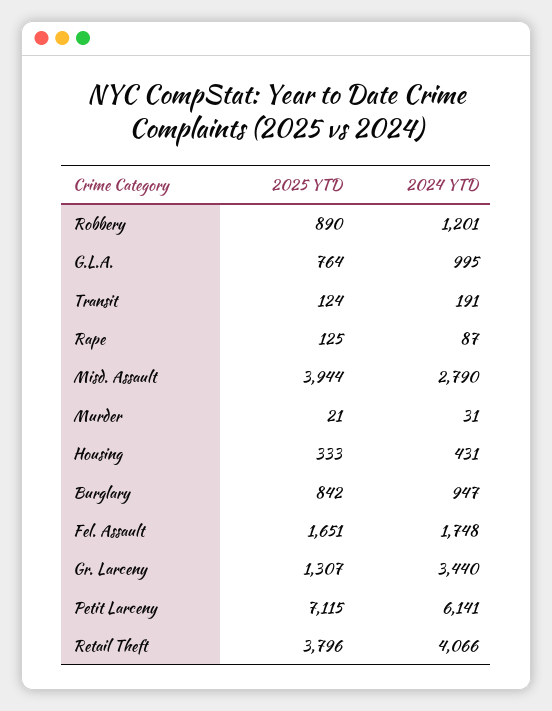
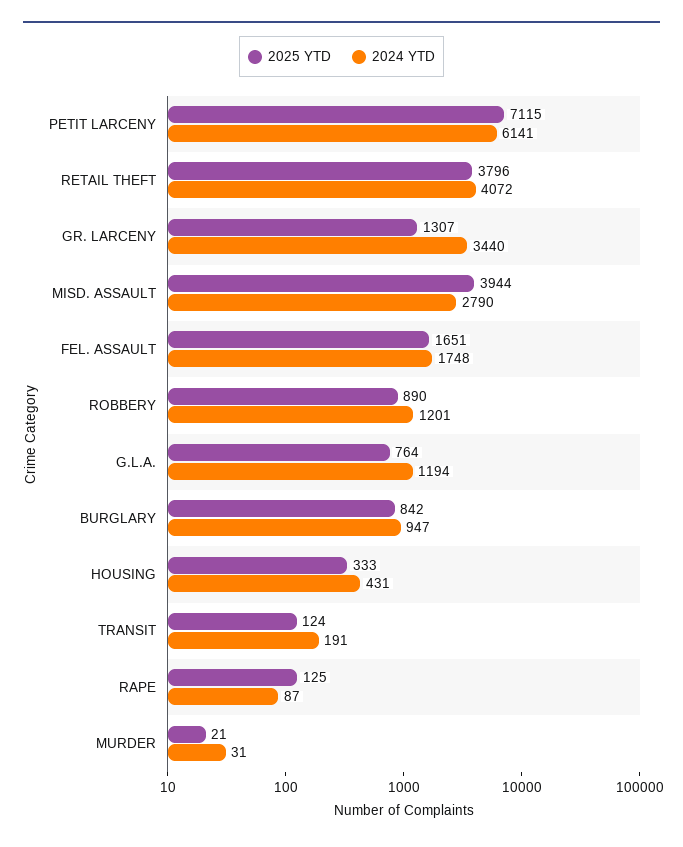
  {
    "2025 YTD": {
      "Robbery": 890,
      "G.L.A.": 764,
      "Transit": 124,
      "Rape": 125,
      "Misd. Assault": 3944,
      "Murder": 21,
      "Housing": 333,
      "Burglary": 842,
      "Fel. Assault": 1651,
      "Gr. Larceny": 1307,
      "Petit Larceny": 7115,
      "Retail Theft": 3796
    },
    "2024 YTD": {
      "Robbery": 1201,
-     "G.L.A.": 995,
+     "G.L.A.": 1194,
      "Transit": 191,
      "Rape": 87,
      "Misd. Assault": 2790,
      "Murder": 31,
      "Housing": 431,
      "Burglary": 947,
      "Fel. Assault": 1748,
      "Gr. Larceny": 3440,
      "Petit Larceny": 6141,
-     "Retail Theft": 4066
+     "Retail Theft": 4072
    }
  }

